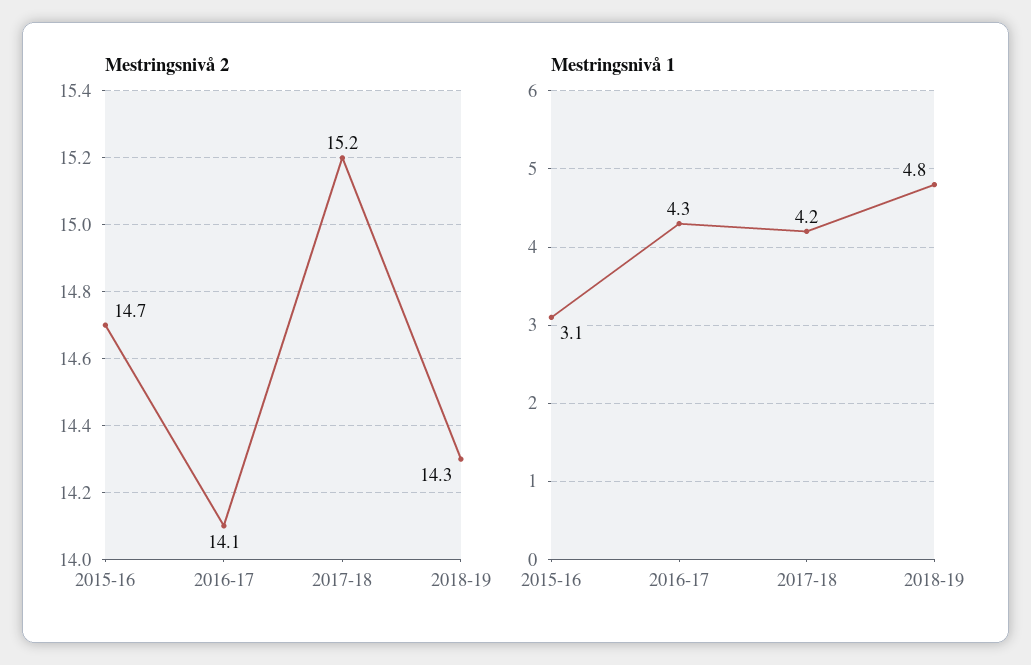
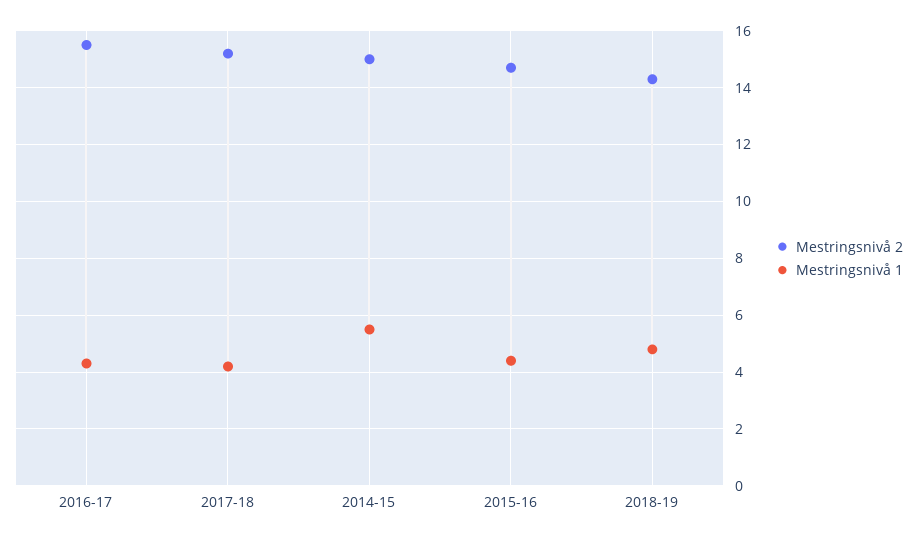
  {
    "Mestringsnivå 2": {
      "2015-16": 14.7,
-     "2016-17": 14.1,
+     "2016-17": 15.5,
      "2017-18": 15.2,
-     "2018-19": 14.3
+     "2018-19": 14.3,
+     "2014-15": 15
    },
    "Mestringsnivå 1": {
-     "2015-16": 3.1,
+     "2015-16": 4.5,
      "2016-17": 4.3,
      "2017-18": 4.2,
-     "2018-19": 4.8
+     "2018-19": 4.8,
+     "2014-15": 5.5
    }
  }

